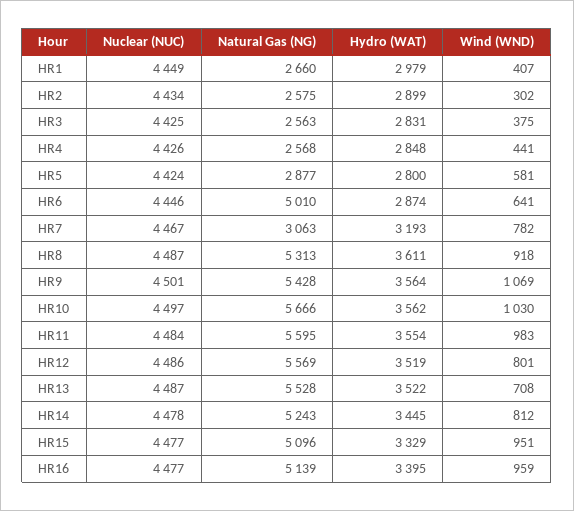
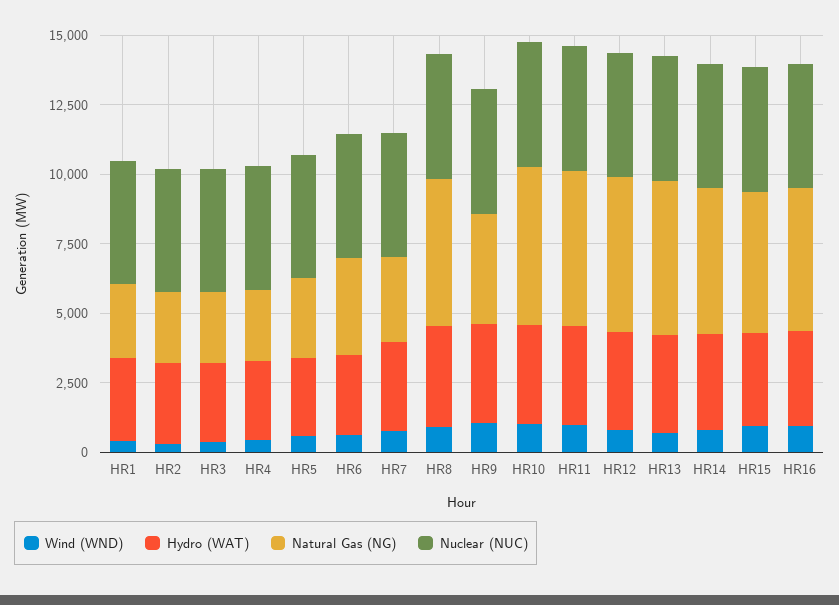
  {
    "Nuclear (NUC)": {
      "HR1": 4449,
      "HR2": 4434,
      "HR3": 4425,
      "HR4": 4426,
      "HR5": 4424,
      "HR6": 4446,
      "HR7": 4467,
      "HR8": 4487,
      "HR9": 4501,
      "HR10": 4497,
      "HR11": 4484,
      "HR12": 4486,
      "HR13": 4487,
      "HR14": 4478,
      "HR15": 4477,
      "HR16": 4477
    },
    "Natural Gas (NG)": {
      "HR1": 2660,
      "HR2": 2575,
      "HR3": 2563,
      "HR4": 2568,
      "HR5": 2877,
-     "HR6": 5010,
+     "HR6": 3500,
      "HR7": 3063,
      "HR8": 5313,
-     "HR9": 5428,
+     "HR9": 4000,
      "HR10": 5666,
      "HR11": 5595,
      "HR12": 5569,
      "HR13": 5528,
      "HR14": 5243,
      "HR15": 5096,
      "HR16": 5139
    },
    "Hydro (WAT)": {
      "HR1": 2979,
      "HR2": 2899,
      "HR3": 2831,
      "HR4": 2848,
      "HR5": 2800,
      "HR6": 2874,
      "HR7": 3193,
      "HR8": 3611,
      "HR9": 3564,
      "HR10": 3562,
      "HR11": 3554,
      "HR12": 3519,
      "HR13": 3522,
      "HR14": 3445,
      "HR15": 3329,
      "HR16": 3395
    },
    "Wind (WND)": {
      "HR1": 407,
      "HR2": 302,
      "HR3": 375,
      "HR4": 441,
      "HR5": 581,
      "HR6": 641,
      "HR7": 782,
      "HR8": 918,
      "HR9": 1069,
      "HR10": 1030,
      "HR11": 983,
      "HR12": 801,
      "HR13": 708,
      "HR14": 812,
      "HR15": 951,
      "HR16": 959
    }
  }

